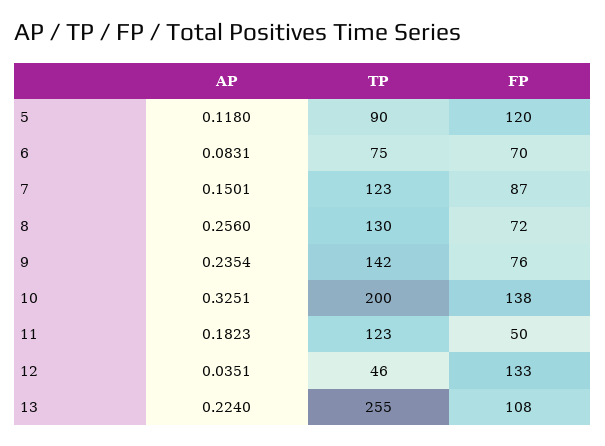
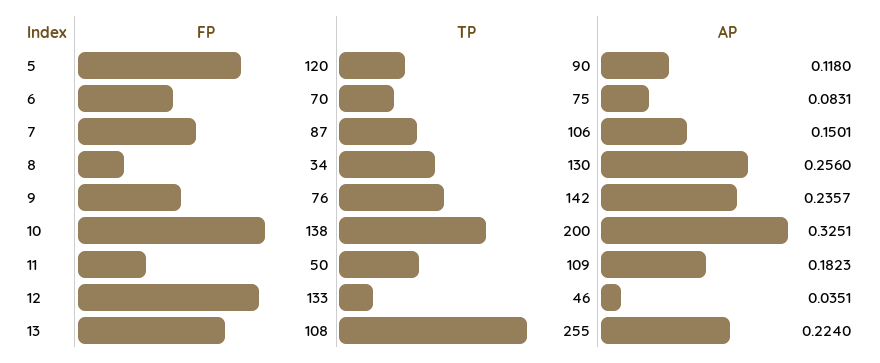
  {
    "AP": {
      "5": 0.118,
      "6": 0.0831,
      "7": 0.1501,
      "8": 0.256,
-     "9": 0.2354,
+     "9": 0.2357,
      "10": 0.3251,
      "11": 0.1823,
      "12": 0.0351,
      "13": 0.224
    },
    "TP": {
      "5": 90,
      "6": 75,
-     "7": 123,
+     "7": 106,
      "8": 130,
      "9": 142,
      "10": 200,
-     "11": 123,
+     "11": 109,
      "12": 46,
      "13": 255
    },
    "FP": {
      "5": 120,
      "6": 70,
      "7": 87,
-     "8": 72,
+     "8": 34,
      "9": 76,
      "10": 138,
      "11": 50,
      "12": 133,
      "13": 108
    }
  }

